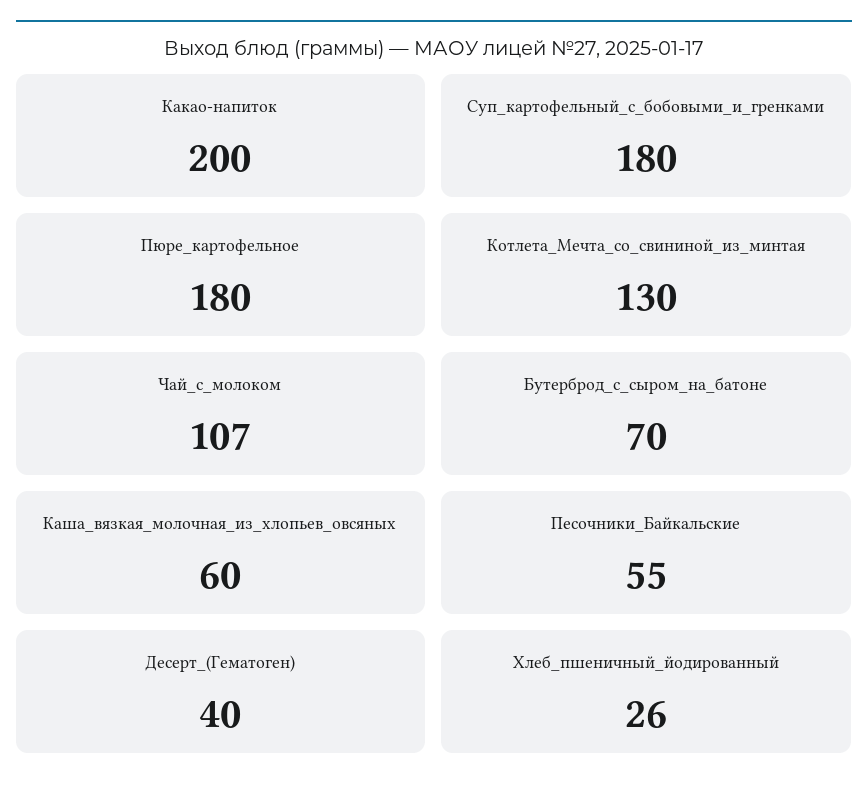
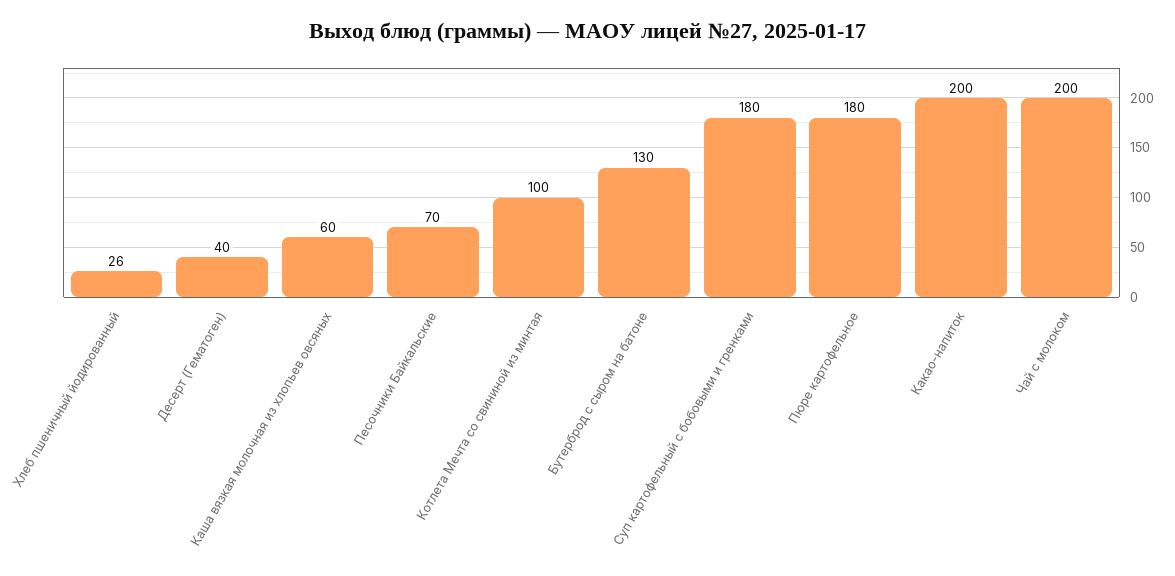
  {
    "Какао-напиток": 200,
    "Суп_картофельный_с_бобовыми_и_гренками": 180,
    "Пюре_картофельное": 180,
-   "Котлета_Мечта_со_свининой_из_минтая": 130,
+   "Котлета_Мечта_со_свининой_из_минтая": 100,
-   "Чай_с_молоком": 107,
+   "Чай_с_молоком": 200,
-   "Бутерброд_с_сыром_на_батоне": 70,
+   "Бутерброд_с_сыром_на_батоне": 130,
    "Каша_вязкая_молочная_из_хлопьев_овсяных": 60,
-   "Песочники_Байкальские": 55,
+   "Песочники_Байкальские": 70,
    "Десерт_(Гематоген)": 40,
    "Хлеб_пшеничный_йодированный": 26
  }

